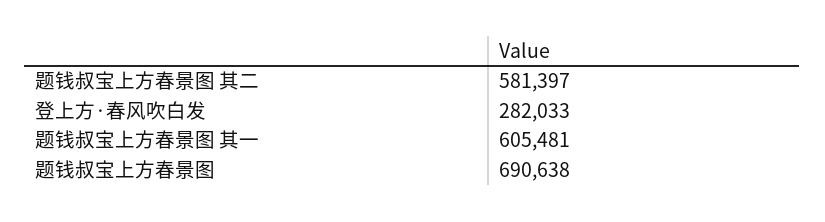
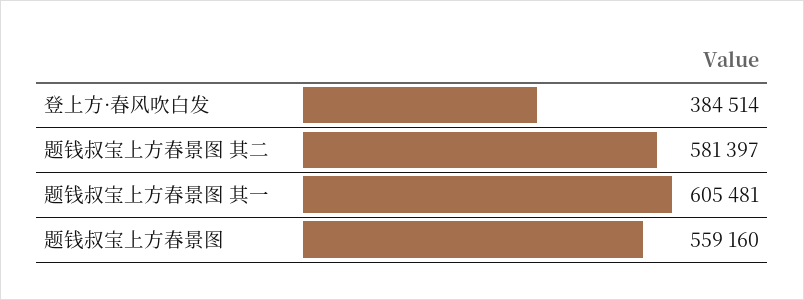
  {
    "题钱叔宝上方春景图 其二": 581397,
-   "登上方·春风吹白发": 282033,
+   "登上方·春风吹白发": 384514,
    "题钱叔宝上方春景图 其一": 605481,
-   "题钱叔宝上方春景图": 690638
+   "题钱叔宝上方春景图": 559160
  }

